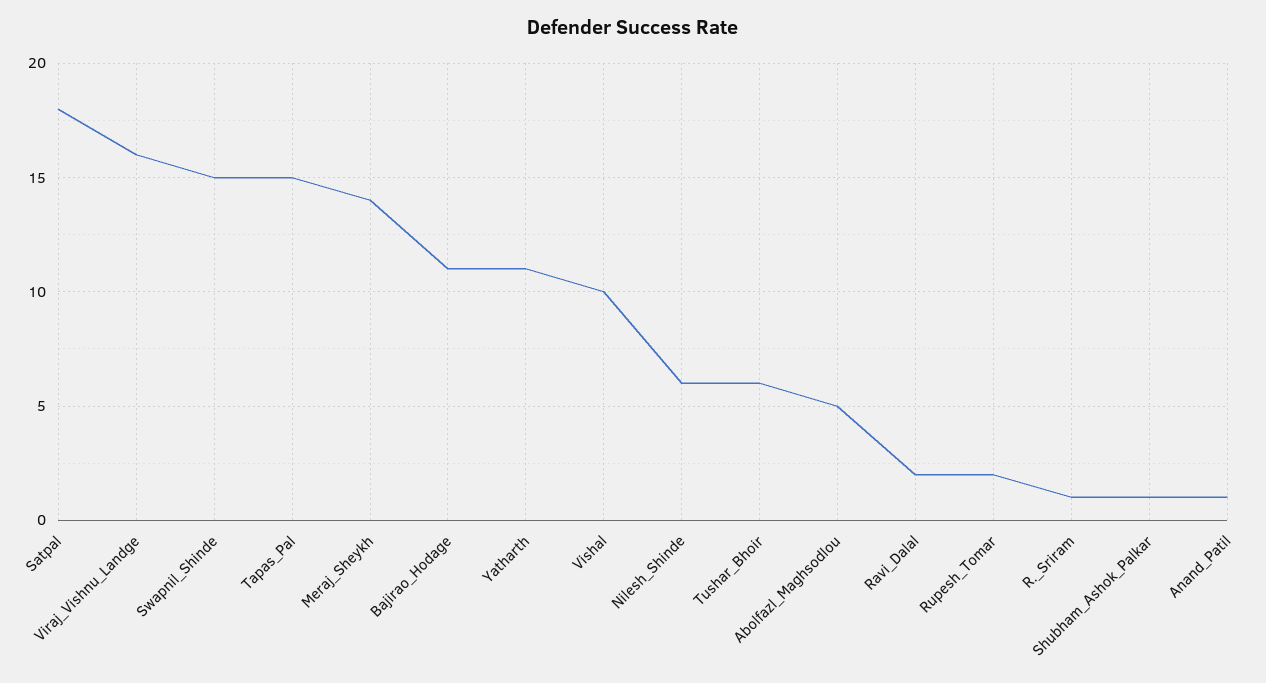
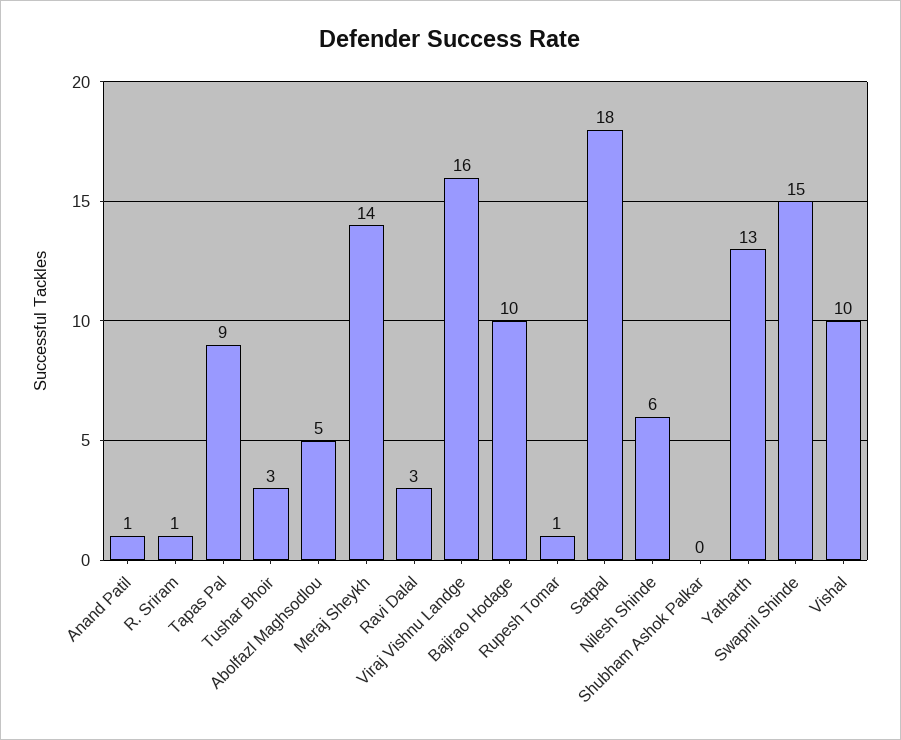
  {
    "Satpal": 18,
    "Viraj_Vishnu_Landge": 16,
    "Swapnil_Shinde": 15,
-   "Tapas_Pal": 15,
+   "Tapas_Pal": 9,
    "Meraj_Sheykh": 14,
-   "Bajirao_Hodage": 11,
+   "Bajirao_Hodage": 10,
-   "Yatharth": 11,
+   "Yatharth": 13,
    "Vishal": 10,
    "Nilesh_Shinde": 6,
-   "Tushar_Bhoir": 6,
+   "Tushar_Bhoir": 3,
    "Abolfazl_Maghsodlou": 5,
-   "Ravi_Dalal": 2,
+   "Ravi_Dalal": 3,
-   "Rupesh_Tomar": 2,
+   "Rupesh_Tomar": 1,
    "R._Sriram": 1,
-   "Shubham_Ashok_Palkar": 1,
+   "Shubham_Ashok_Palkar": 0,
    "Anand_Patil": 1
  }

